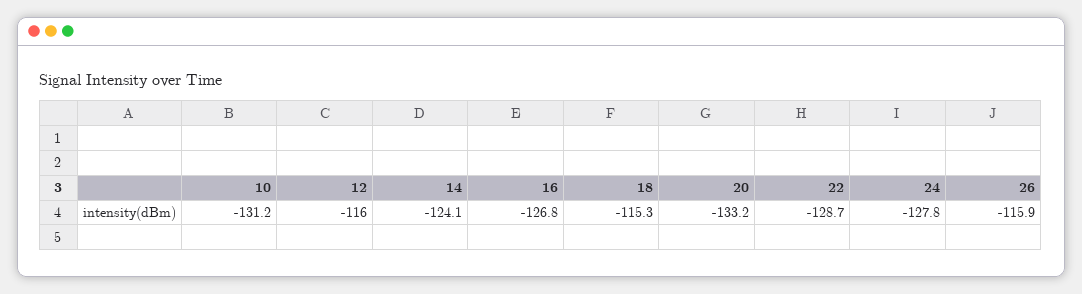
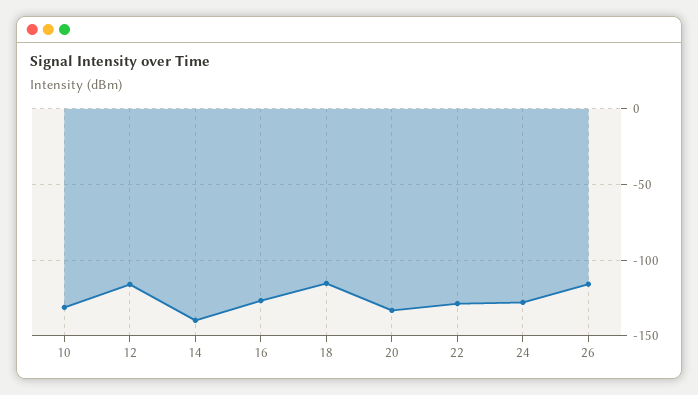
  {
    "10": -131.2,
    "12": -116,
-   "14": -124.1,
+   "14": -140,
    "16": -126.8,
    "18": -115.3,
    "20": -133.2,
    "22": -128.7,
    "24": -127.8,
    "26": -115.9
  }

